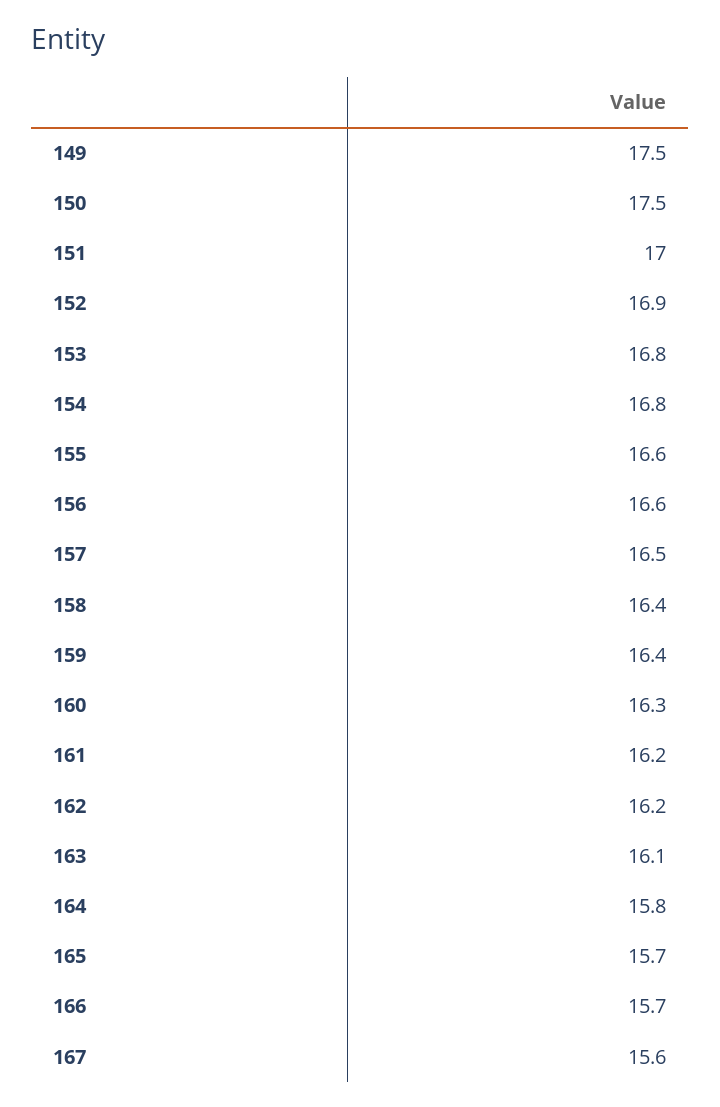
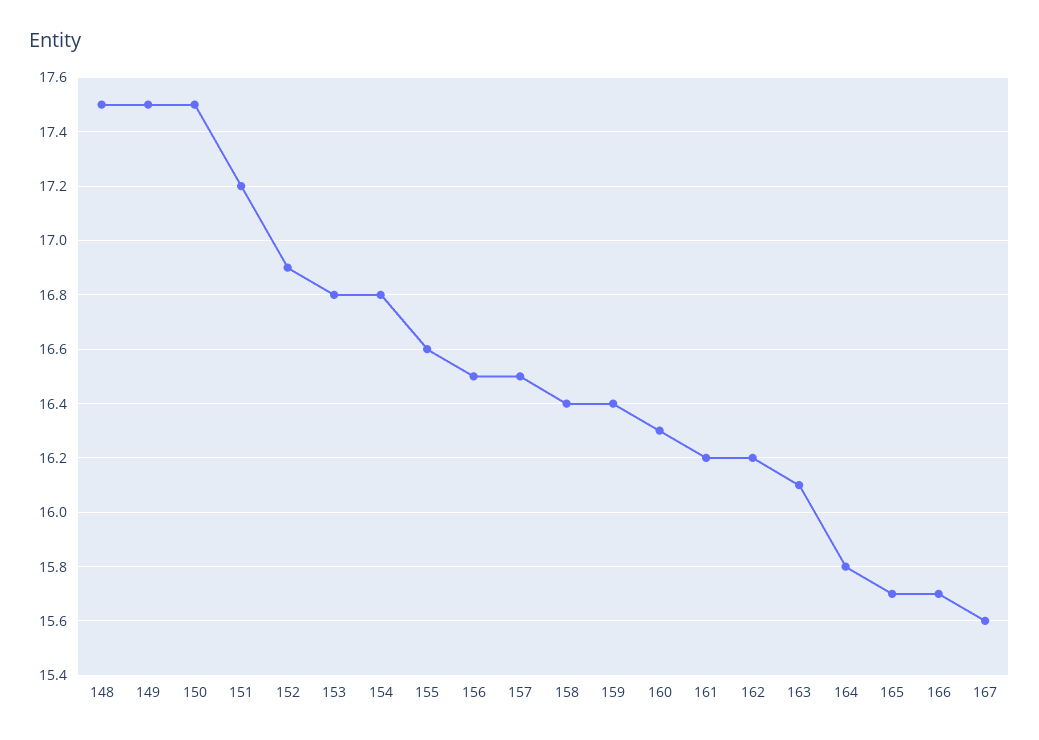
  {
    "149": 17.5,
    "150": 17.5,
-   "151": 17,
+   "151": 17.2,
    "152": 16.9,
    "153": 16.8,
    "154": 16.8,
    "155": 16.6,
-   "156": 16.6,
+   "156": 16.5,
    "157": 16.5,
    "158": 16.4,
    "159": 16.4,
    "160": 16.3,
    "161": 16.2,
    "162": 16.2,
    "163": 16.1,
    "164": 15.8,
    "165": 15.7,
    "166": 15.7,
-   "167": 15.6
+   "167": 15.6,
+   "148": 17.5
  }

